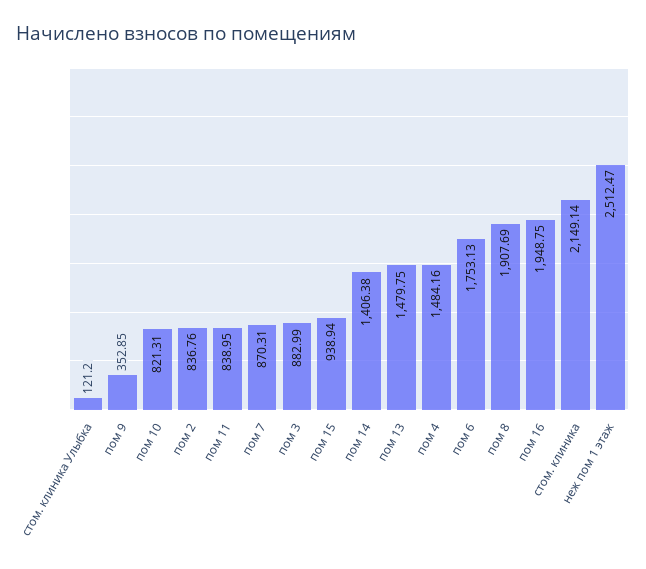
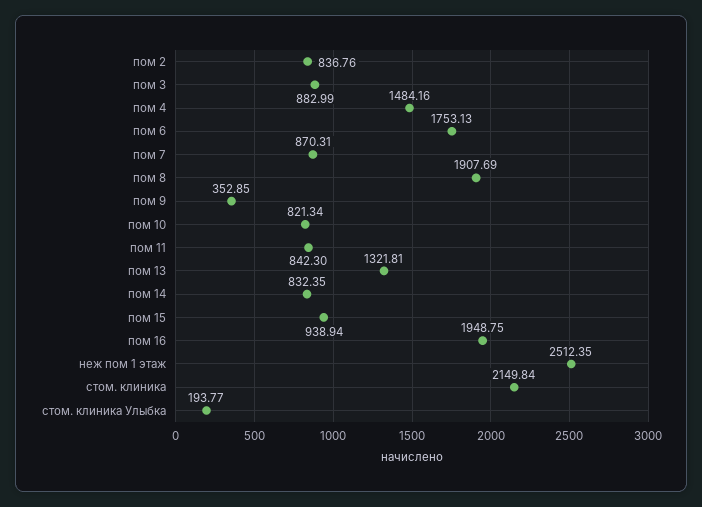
  {
-   "стом. клиника Улыбка": 121.2,
+   "стом. клиника Улыбка": 193.77,
    "пом 9": 352.85,
-   "пом 10": 821.31,
+   "пом 10": 821.34,
    "пом 2": 836.76,
-   "пом 11": 838.95,
+   "пом 11": 842.3,
    "пом 7": 870.31,
    "пом 3": 882.99,
    "пом 15": 938.94,
-   "пом 14": 1406.38,
+   "пом 14": 832.35,
-   "пом 13": 1479.75,
+   "пом 13": 1321.81,
    "пом 4": 1484.16,
    "пом 6": 1753.13,
    "пом 8": 1907.69,
    "пом 16": 1948.75,
-   "стом. клиника": 2149.14,
+   "стом. клиника": 2149.84,
-   "неж пом 1 этаж": 2512.47
+   "неж пом 1 этаж": 2512.35
  }

